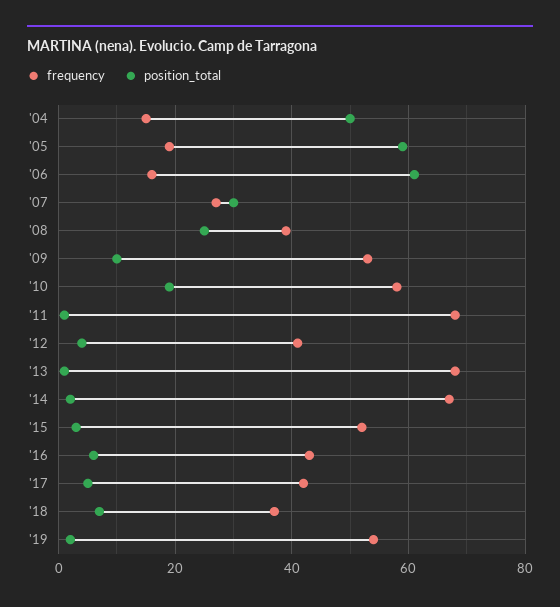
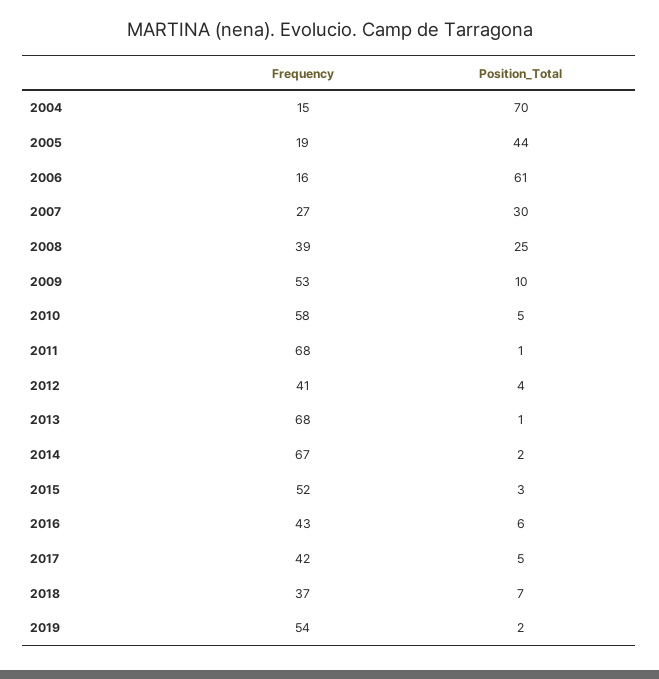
  {
    "frequency": {
      "'04": 15,
      "'05": 19,
      "'06": 16,
      "'07": 27,
      "'08": 39,
      "'09": 53,
      "'10": 58,
      "'11": 68,
      "'12": 41,
      "'13": 68,
      "'14": 67,
      "'15": 52,
      "'16": 43,
      "'17": 42,
      "'18": 37,
      "'19": 54
    },
    "position_total": {
-     "'04": 50,
+     "'04": 70,
-     "'05": 60,
+     "'05": 44,
      "'06": 61,
      "'07": 30,
      "'08": 25,
      "'09": 10,
-     "'10": 20,
+     "'10": 5,
      "'11": 1,
      "'12": 4,
      "'13": 1,
      "'14": 2,
      "'15": 3,
      "'16": 6,
      "'17": 5,
      "'18": 7,
      "'19": 2
    }
  }

